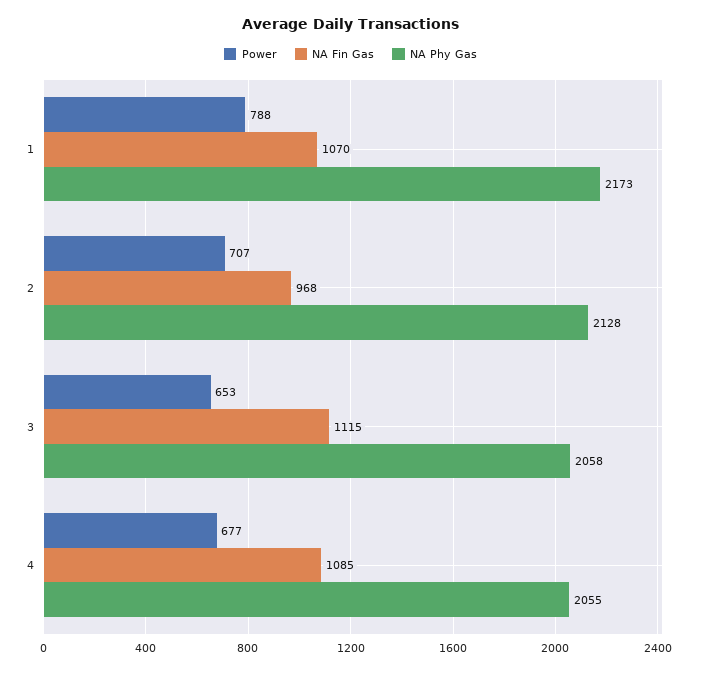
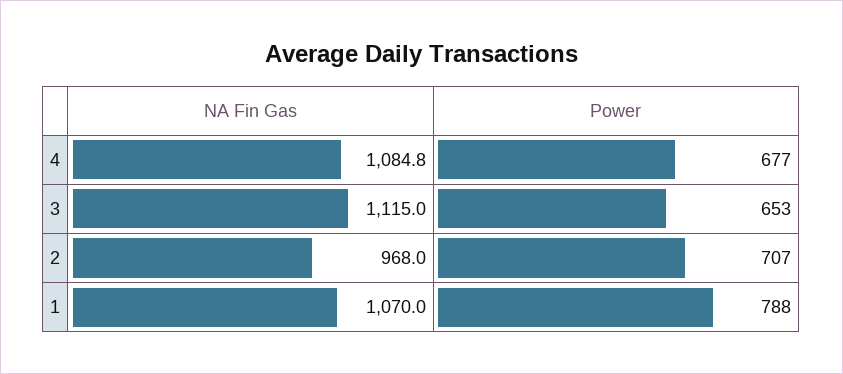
  {
    "Power": {
      "1": 788,
      "2": 707,
      "3": 653,
      "4": 677
    },
    "NA Fin Gas": {
      "1": 1070,
      "2": 968,
      "3": 1115,
      "4": 1084.8
-   },
+   }
-   "NA Phy Gas": {
-     "1": 2173,
-     "2": 2128,
-     "3": 2058,
-     "4": 2055
-   }
  }

